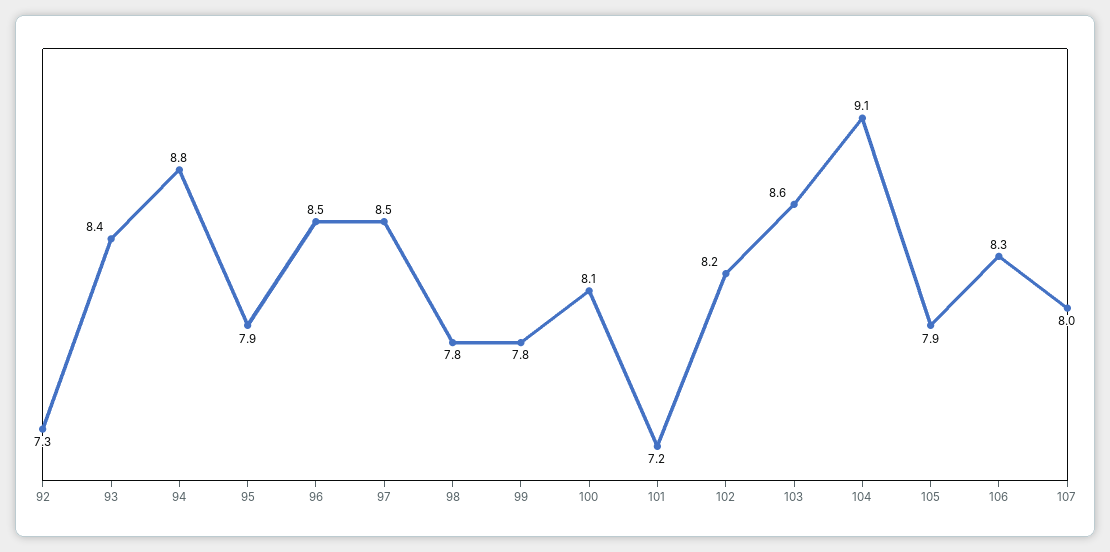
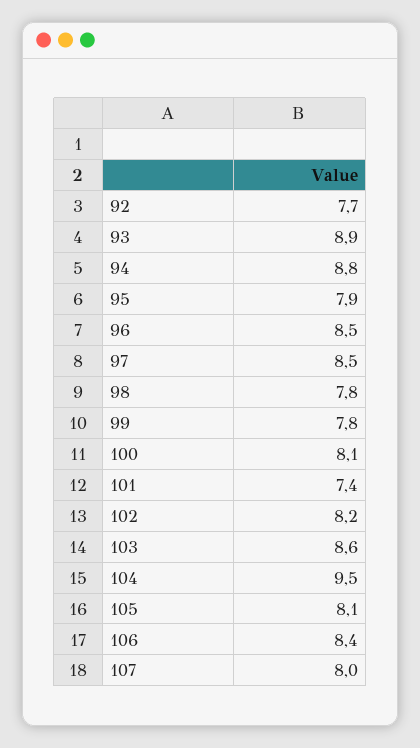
  {
-   "92": 7.3,
+   "92": 7.7,
-   "93": 8.4,
+   "93": 8.9,
    "94": 8.8,
    "95": 7.9,
    "96": 8.5,
    "97": 8.5,
    "98": 7.8,
    "99": 7.8,
    "100": 8.1,
-   "101": 7.2,
+   "101": 7.4,
    "102": 8.2,
    "103": 8.6,
-   "104": 9.1,
+   "104": 9.5,
-   "105": 7.9,
+   "105": 8.1,
-   "106": 8.3,
+   "106": 8.4,
    "107": 8
  }

